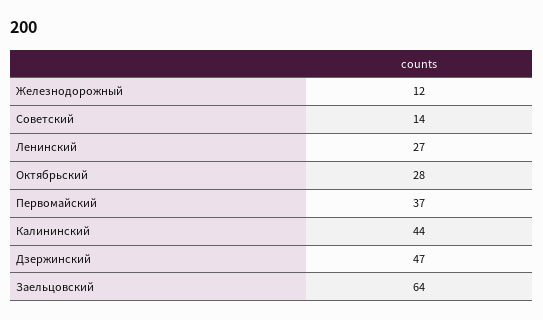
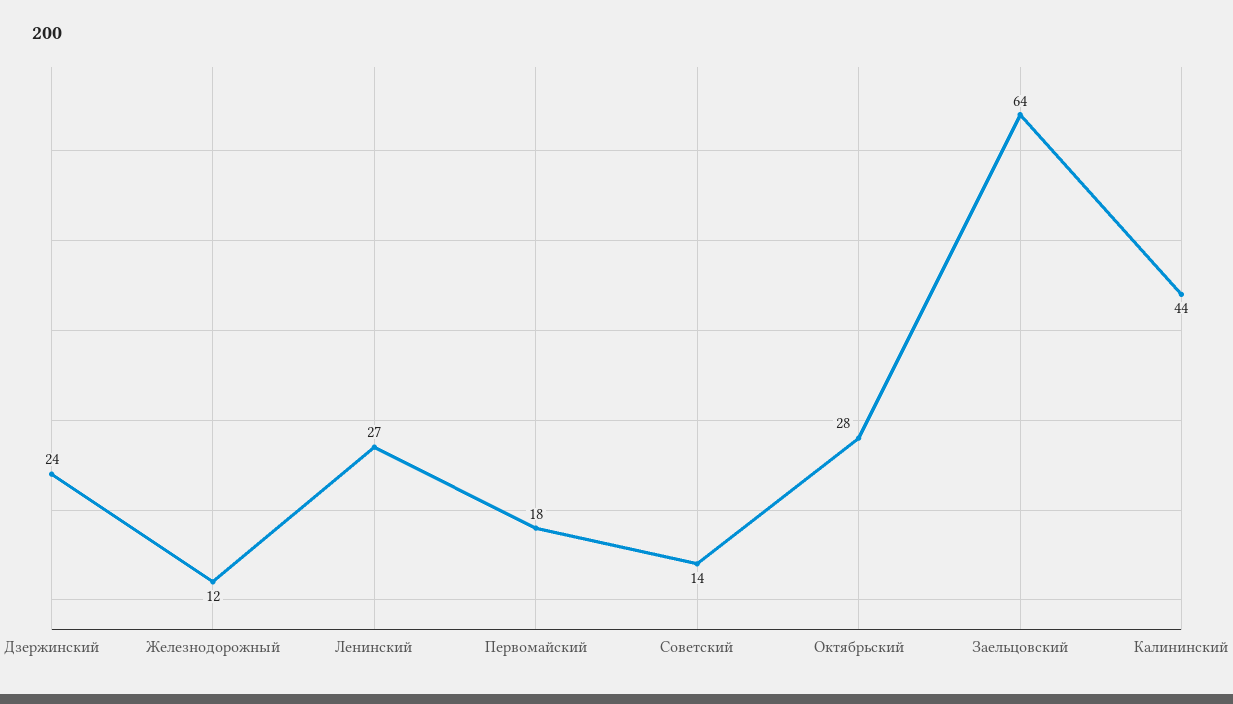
  {
    "Железнодорожный": 12,
    "Советский": 14,
    "Ленинский": 27,
    "Октябрьский": 28,
-   "Первомайский": 37,
+   "Первомайский": 18,
    "Калининский": 44,
-   "Дзержинский": 47,
+   "Дзержинский": 24,
    "Заельцовский": 64
  }

